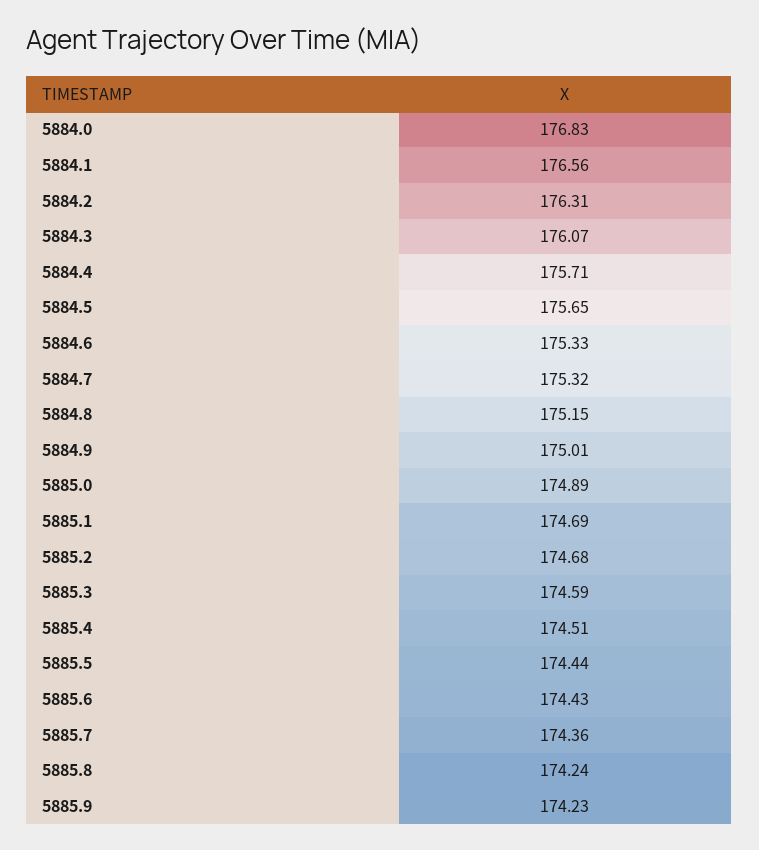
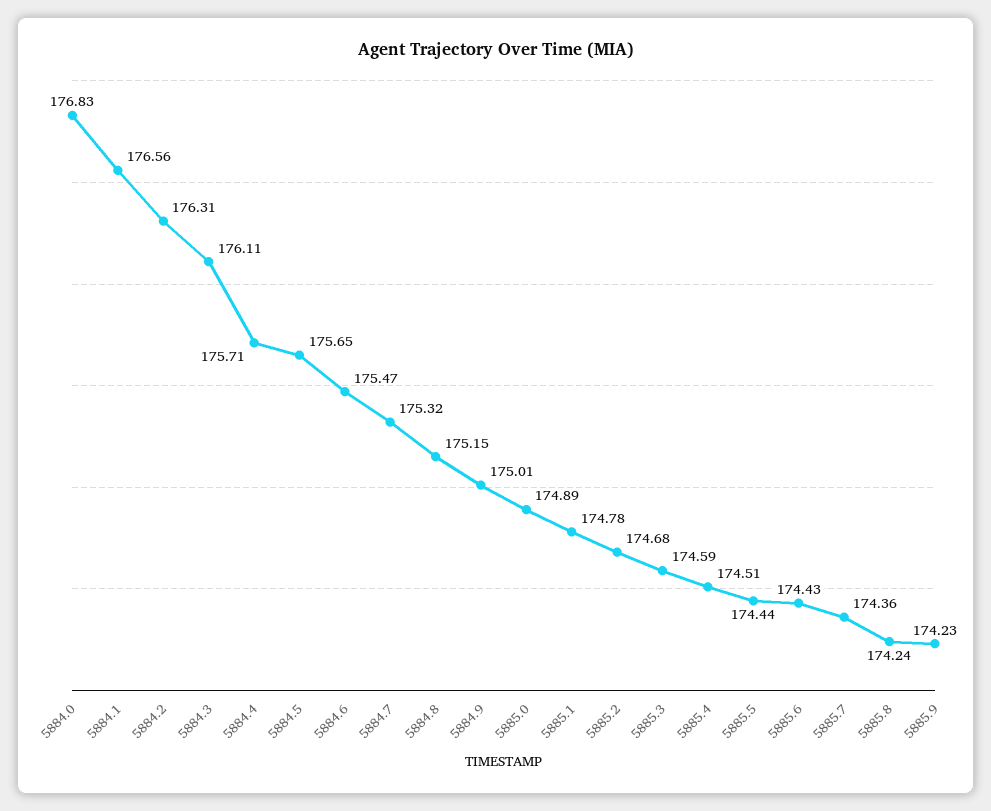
  {
    "5884.0": 176.83,
    "5884.1": 176.56,
    "5884.2": 176.31,
-   "5884.3": 176.07,
+   "5884.3": 176.11,
    "5884.4": 175.71,
    "5884.5": 175.65,
-   "5884.6": 175.33,
+   "5884.6": 175.47,
    "5884.7": 175.32,
    "5884.8": 175.15,
    "5884.9": 175.01,
    "5885.0": 174.89,
-   "5885.1": 174.69,
+   "5885.1": 174.78,
    "5885.2": 174.68,
    "5885.3": 174.59,
    "5885.4": 174.51,
    "5885.5": 174.44,
    "5885.6": 174.43,
    "5885.7": 174.36,
    "5885.8": 174.24,
    "5885.9": 174.23
  }

